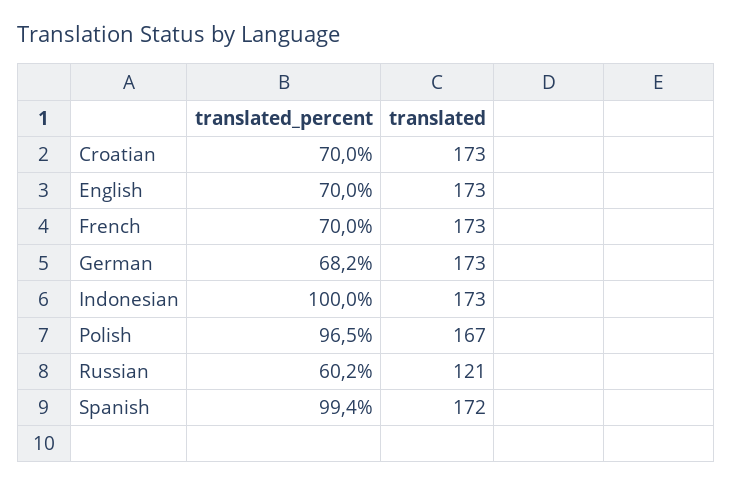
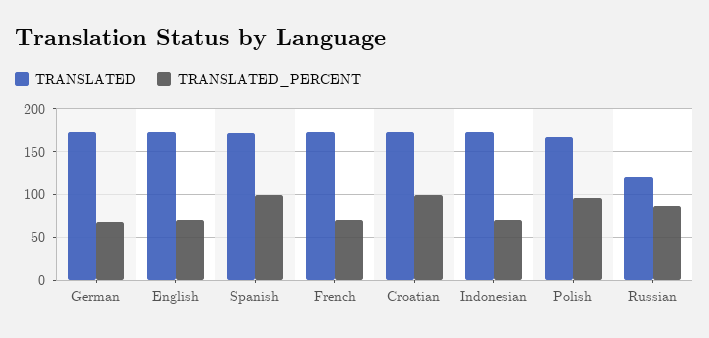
  {
    "translated_percent": {
-     "Croatian": 70,
+     "Croatian": 100,
      "English": 70,
      "French": 70,
      "German": 68.2,
-     "Indonesian": 100,
+     "Indonesian": 70,
      "Polish": 96.5,
-     "Russian": 60.2,
+     "Russian": 90,
      "Spanish": 99.4
    },
    "translated": {
      "Croatian": 173,
      "English": 173,
      "French": 173,
      "German": 173,
      "Indonesian": 173,
      "Polish": 167,
      "Russian": 121,
      "Spanish": 172
    }
  }

